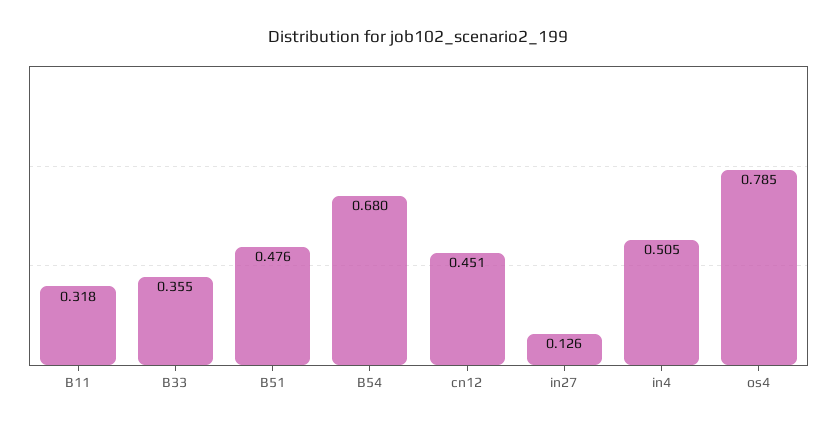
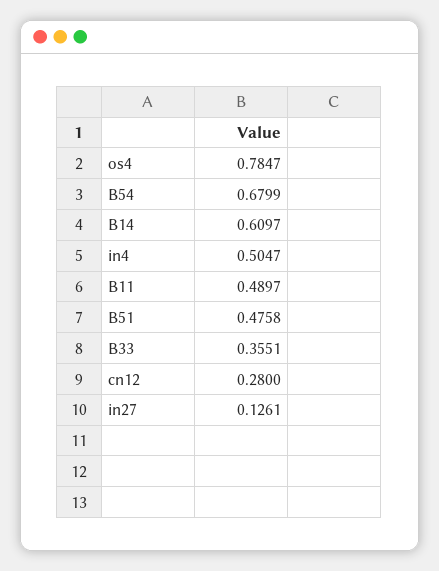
  {
-   "B11": 0.318,
+   "B11": 0.4897,
    "B33": 0.3551,
    "B51": 0.4758,
    "B54": 0.6799,
-   "cn12": 0.451,
+   "cn12": 0.28,
    "in27": 0.1261,
    "in4": 0.5047,
-   "os4": 0.7847
+   "os4": 0.7847,
+   "B14": 0.6097
  }

